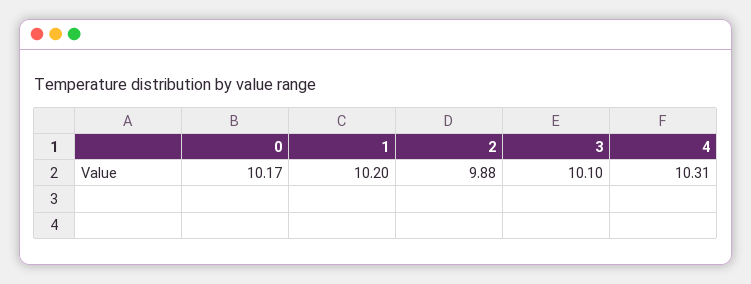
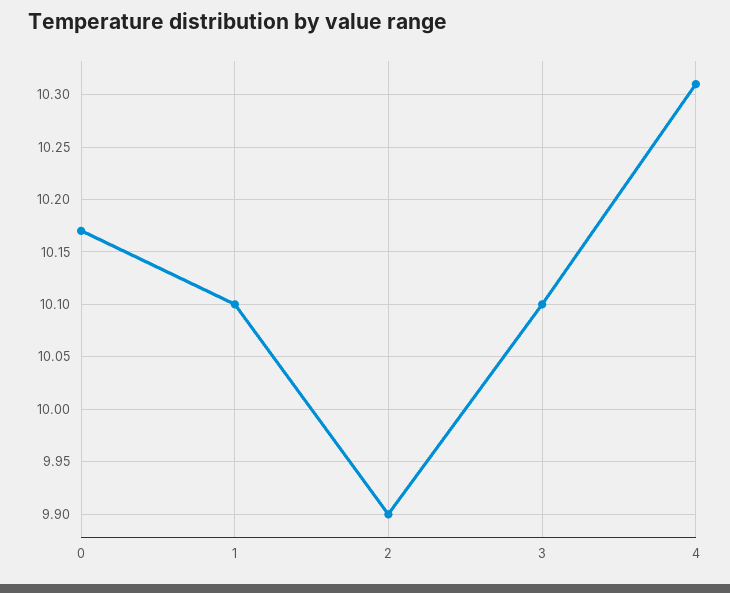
  {
    "0": 10.17,
-   "1": 10.2,
+   "1": 10.1,
-   "2": 9.88,
+   "2": 9.9,
    "3": 10.1,
    "4": 10.31
  }

